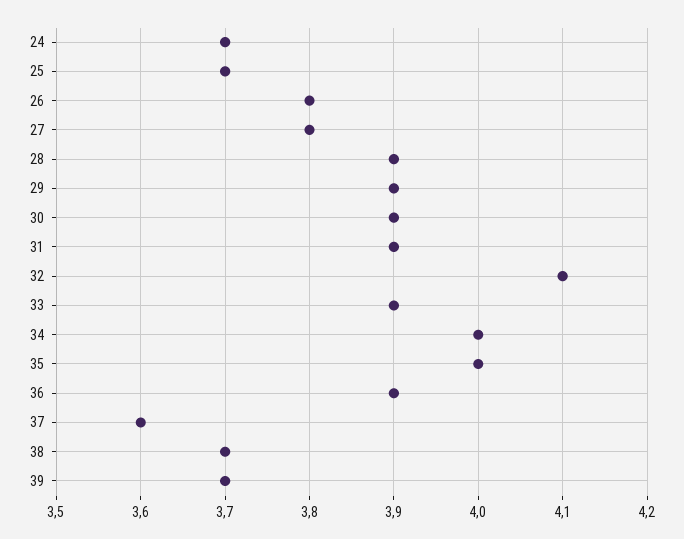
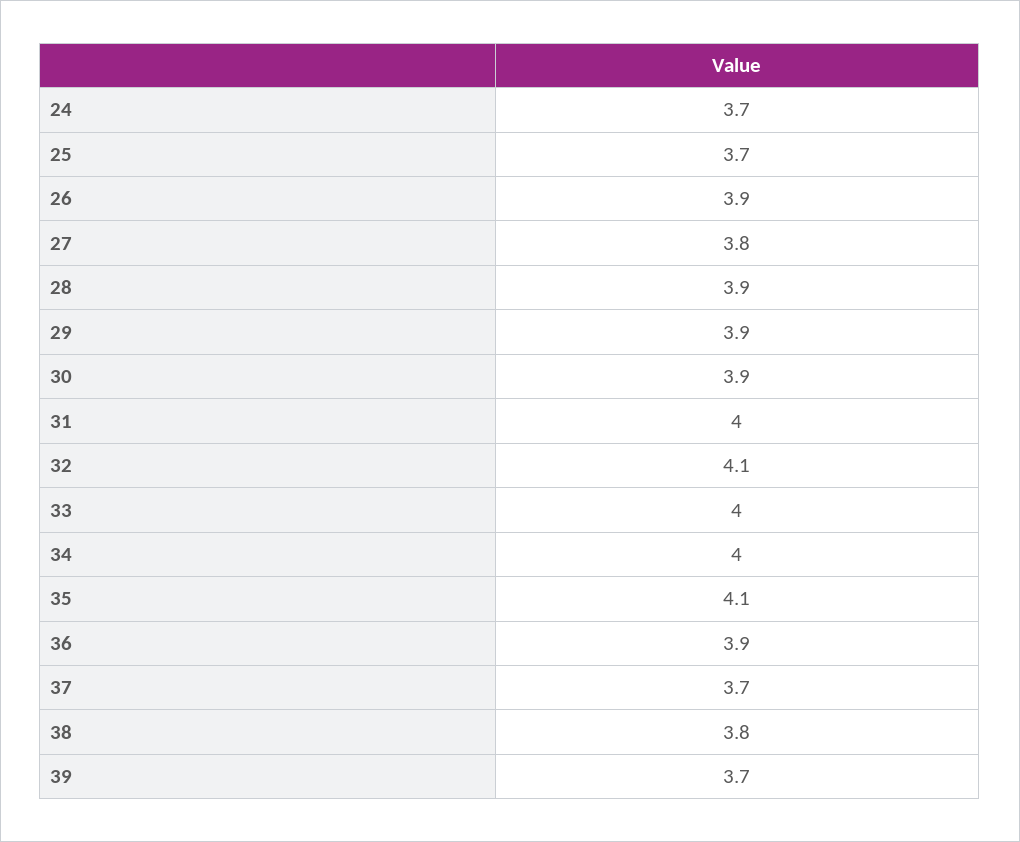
  {
    "24": 3.7,
    "25": 3.7,
-   "26": 3.8,
+   "26": 3.9,
    "27": 3.8,
    "28": 3.9,
    "29": 3.9,
    "30": 3.9,
-   "31": 3.9,
+   "31": 4,
    "32": 4.1,
-   "33": 3.9,
+   "33": 4,
    "34": 4,
-   "35": 4,
+   "35": 4.1,
    "36": 3.9,
-   "37": 3.6,
+   "37": 3.7,
-   "38": 3.7,
+   "38": 3.8,
    "39": 3.7
  }

